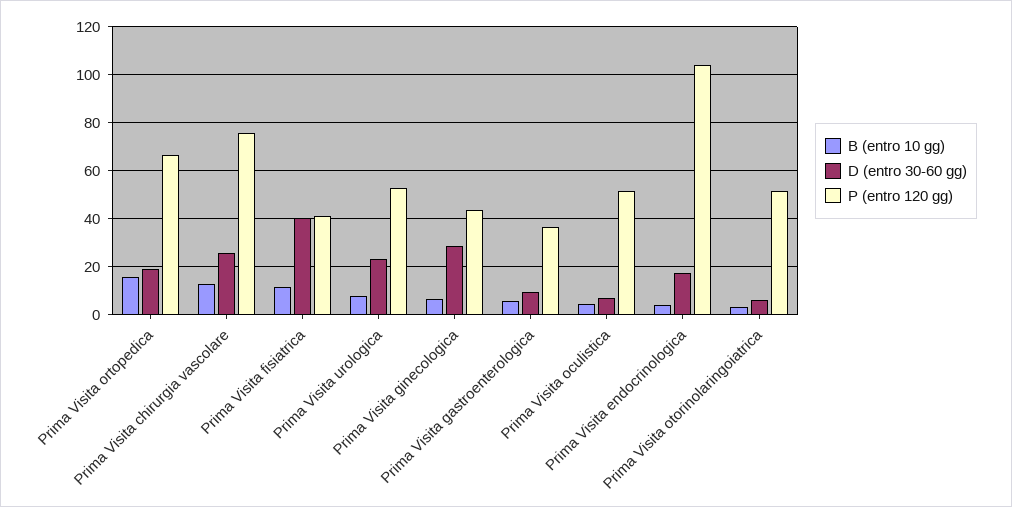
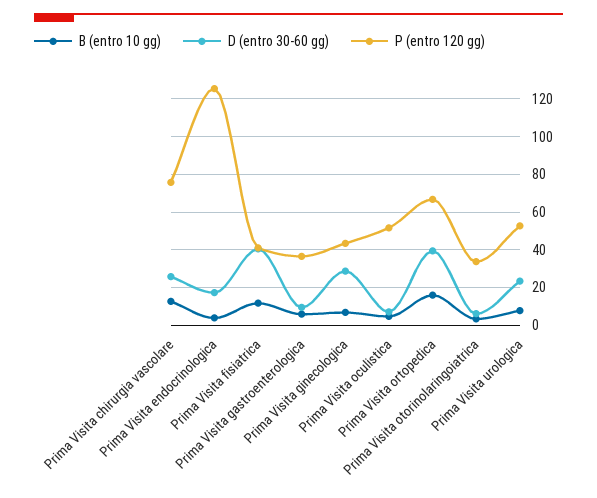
  {
    "B (entro 10 gg)": {
      "Prima Visita ortopedica": 15,
      "Prima Visita chirurgia vascolare": 15,
      "Prima Visita fisiatrica": 10,
      "Prima Visita urologica": 10,
      "Prima Visita ginecologica": 5,
      "Prima Visita gastroenterologica": 5,
      "Prima Visita oculistica": 5,
      "Prima Visita endocrinologica": 5,
      "Prima Visita otorinolaringoiatrica": 5
    },
    "D (entro 30-60 gg)": {
-     "Prima Visita ortopedica": 20,
+     "Prima Visita ortopedica": 40,
      "Prima Visita chirurgia vascolare": 25,
      "Prima Visita fisiatrica": 40,
      "Prima Visita urologica": 25,
      "Prima Visita ginecologica": 30,
      "Prima Visita gastroenterologica": 10,
      "Prima Visita oculistica": 5,
      "Prima Visita endocrinologica": 15,
      "Prima Visita otorinolaringoiatrica": 5
    },
    "P (entro 120 gg)": {
      "Prima Visita ortopedica": 65,
      "Prima Visita chirurgia vascolare": 75,
      "Prima Visita fisiatrica": 40,
      "Prima Visita urologica": 55,
      "Prima Visita ginecologica": 45,
      "Prima Visita gastroenterologica": 35,
      "Prima Visita oculistica": 50,
-     "Prima Visita endocrinologica": 105,
+     "Prima Visita endocrinologica": 125,
-     "Prima Visita otorinolaringoiatrica": 50
+     "Prima Visita otorinolaringoiatrica": 35
    }
  }

